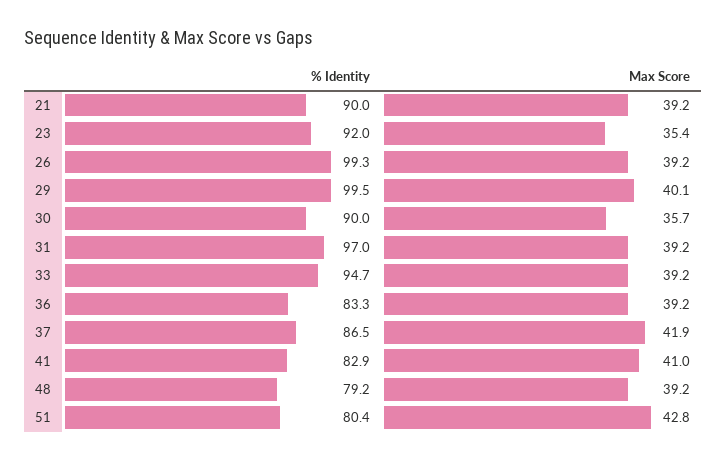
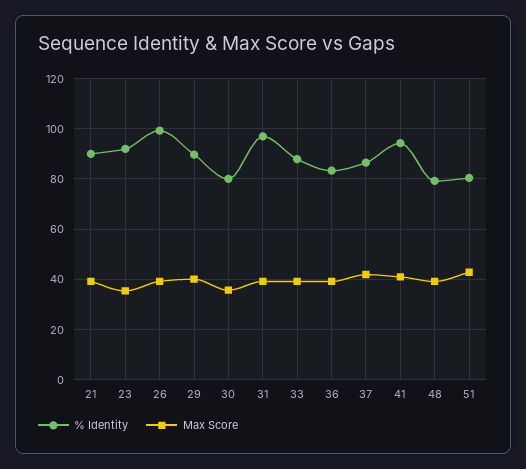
  {
    "% Identity": {
      "21": 90,
      "23": 92,
      "26": 99.3,
-     "29": 99.5,
+     "29": 90,
-     "30": 90,
+     "30": 80,
      "31": 97,
-     "33": 94.7,
+     "33": 87.5,
      "36": 83.3,
      "37": 86.5,
-     "41": 82.9,
+     "41": 95,
      "48": 79.2,
      "51": 80.4
    },
    "Max Score": {
      "21": 39.2,
      "23": 35.4,
      "26": 39.2,
      "29": 40.1,
      "30": 35.7,
      "31": 39.2,
      "33": 39.2,
      "36": 39.2,
      "37": 41.9,
      "41": 41,
      "48": 39.2,
      "51": 42.8
    }
  }

